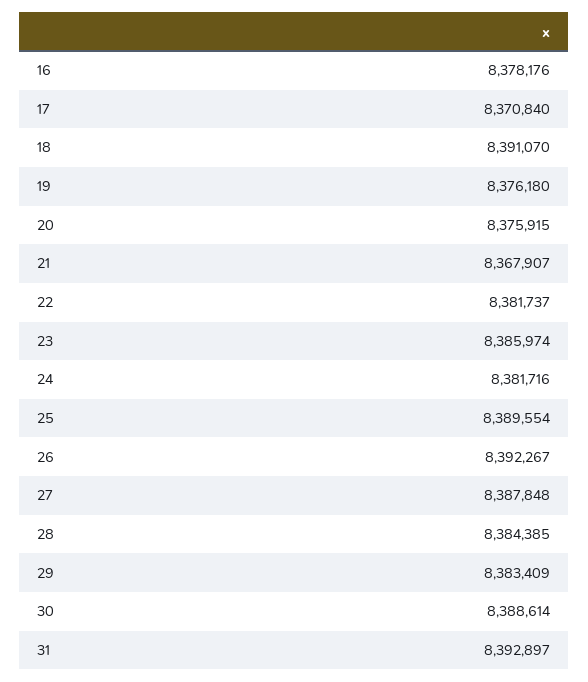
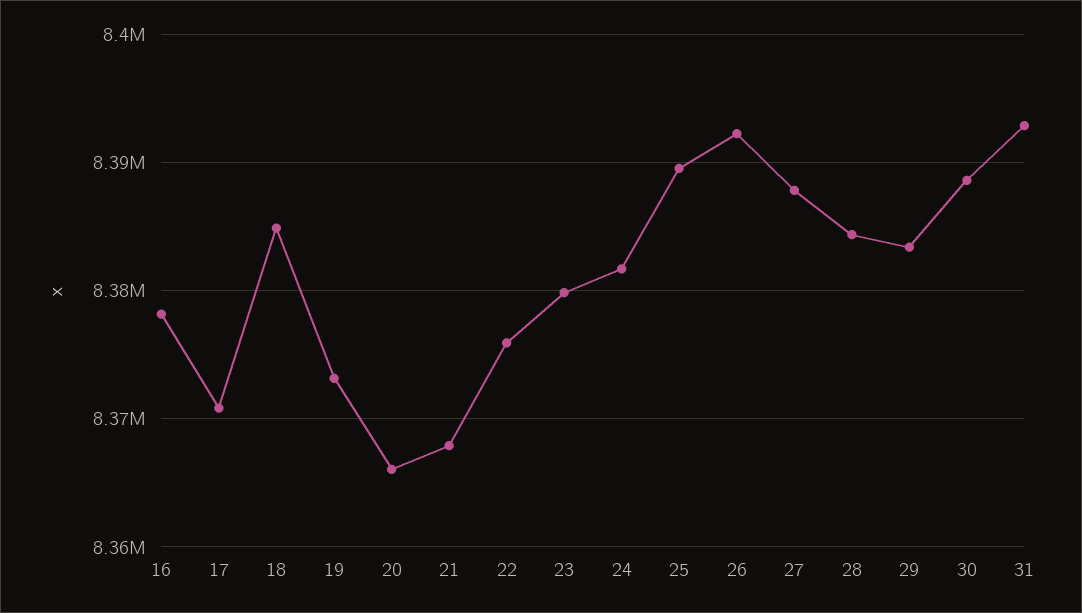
  {
    "16": 8378176,
    "17": 8370840,
-   "18": 8391070,
+   "18": 8385000,
-   "19": 8376180,
+   "19": 8373000,
-   "20": 8375915,
+   "20": 8366000,
    "21": 8367907,
-   "22": 8381737,
+   "22": 8376000,
-   "23": 8385974,
+   "23": 8380000,
    "24": 8381716,
    "25": 8389554,
    "26": 8392267,
    "27": 8387848,
    "28": 8384385,
    "29": 8383409,
    "30": 8388614,
    "31": 8392897
  }

